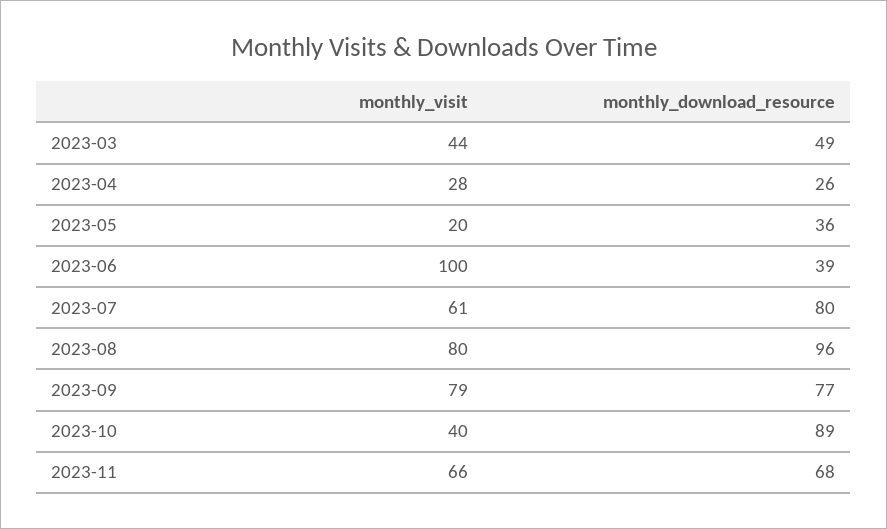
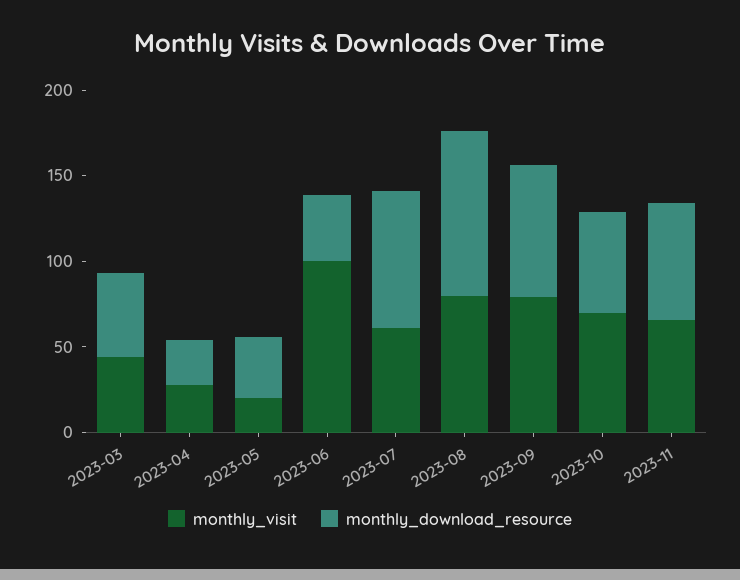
  {
    "monthly_visit": {
      "2023-03": 44,
      "2023-04": 28,
      "2023-05": 20,
      "2023-06": 100,
      "2023-07": 61,
      "2023-08": 80,
      "2023-09": 79,
-     "2023-10": 40,
+     "2023-10": 70,
      "2023-11": 66
    },
    "monthly_download_resource": {
      "2023-03": 49,
      "2023-04": 26,
      "2023-05": 36,
      "2023-06": 39,
      "2023-07": 80,
      "2023-08": 96,
      "2023-09": 77,
-     "2023-10": 89,
+     "2023-10": 60,
      "2023-11": 68
    }
  }

